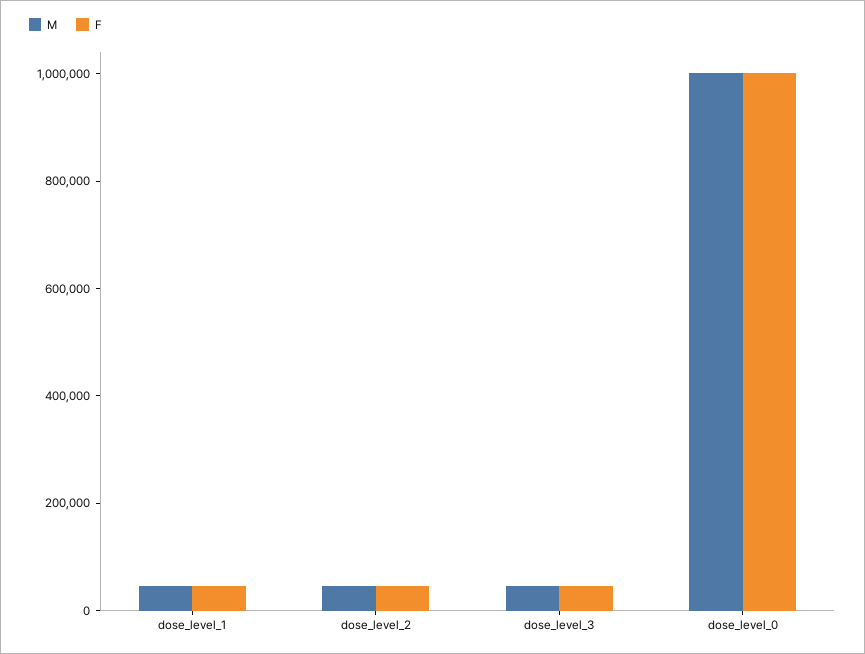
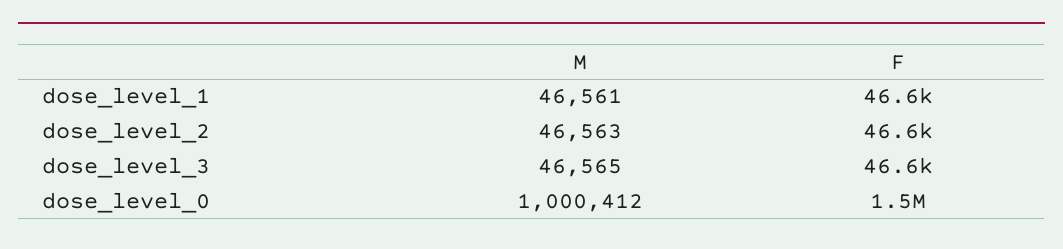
  {
    "M": {
      "dose_level_1": 46561,
      "dose_level_2": 46563,
      "dose_level_3": 46565,
      "dose_level_0": 1000412
    },
    "F": {
      "dose_level_1": 46600,
      "dose_level_2": 46600,
      "dose_level_3": 46600,
-     "dose_level_0": 1000000
+     "dose_level_0": 1500000
    }
  }

